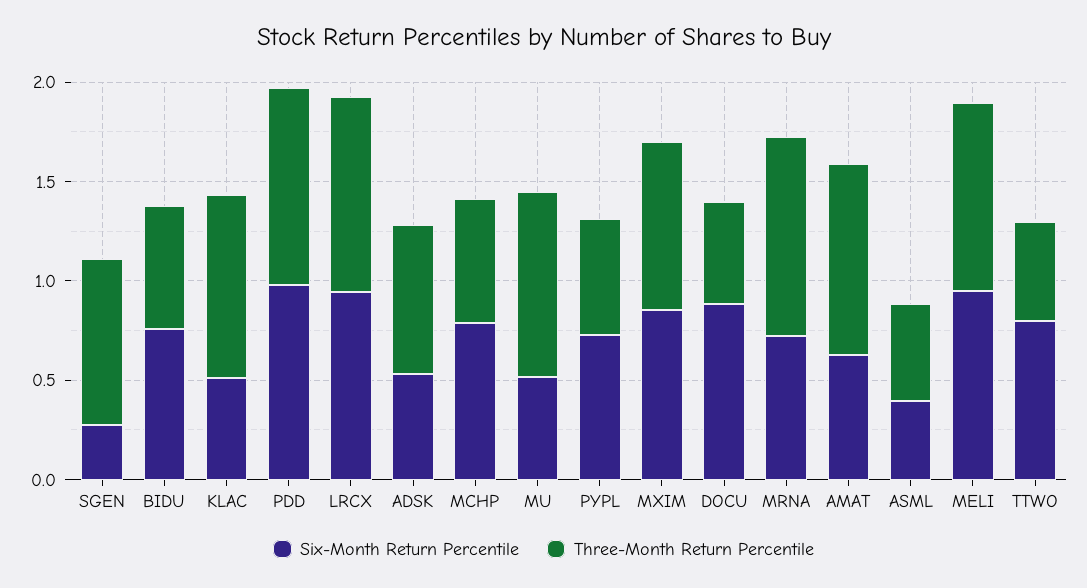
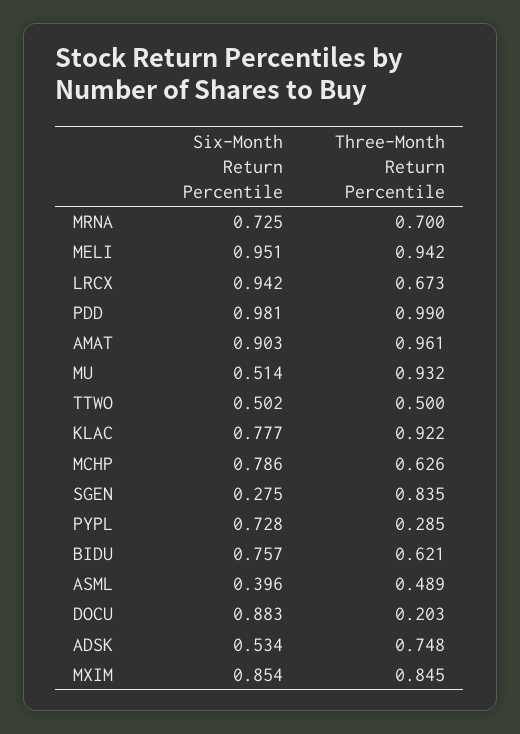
  {
    "Six-Month Return Percentile": {
      "SGEN": 0.275,
      "BIDU": 0.757,
-     "KLAC": 0.5,
+     "KLAC": 0.777,
      "PDD": 0.981,
      "LRCX": 0.942,
      "ADSK": 0.534,
      "MCHP": 0.786,
      "MU": 0.514,
      "PYPL": 0.728,
      "MXIM": 0.854,
      "DOCU": 0.883,
      "MRNA": 0.725,
-     "AMAT": 0.6,
+     "AMAT": 0.903,
      "ASML": 0.396,
      "MELI": 0.951,
-     "TTWO": 0.8
+     "TTWO": 0.502
    },
    "Three-Month Return Percentile": {
      "SGEN": 0.835,
      "BIDU": 0.621,
      "KLAC": 0.922,
      "PDD": 0.99,
-     "LRCX": 1,
+     "LRCX": 0.673,
      "ADSK": 0.748,
      "MCHP": 0.626,
      "MU": 0.932,
-     "PYPL": 0.6,
+     "PYPL": 0.285,
      "MXIM": 0.845,
-     "DOCU": 0.5,
+     "DOCU": 0.203,
-     "MRNA": 1,
+     "MRNA": 0.7,
      "AMAT": 0.961,
      "ASML": 0.489,
      "MELI": 0.942,
      "TTWO": 0.5
    }
  }

